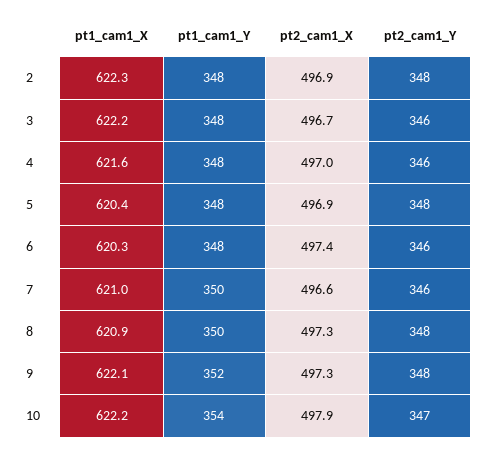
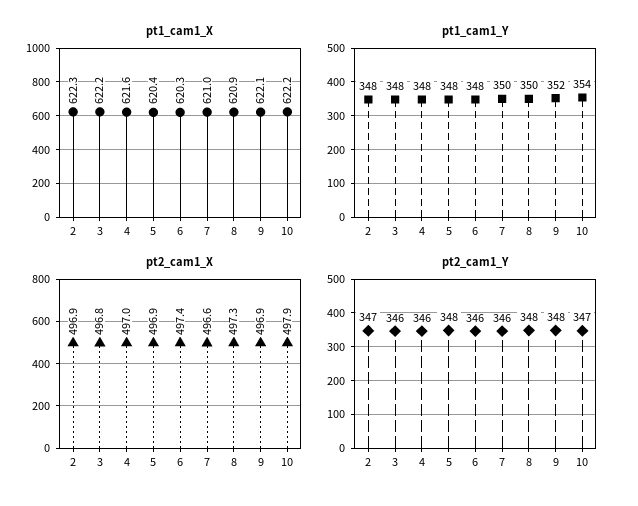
  {
    "pt1_cam1_X": {
      "2": 622.3,
      "3": 622.2,
      "4": 621.6,
      "5": 620.4,
      "6": 620.3,
      "7": 621,
      "8": 620.9,
      "9": 622.1,
      "10": 622.2
    },
    "pt1_cam1_Y": {
      "2": 348,
      "3": 348,
      "4": 348,
      "5": 348,
      "6": 348,
      "7": 350,
      "8": 350,
      "9": 352,
      "10": 354
    },
    "pt2_cam1_X": {
      "2": 496.9,
-     "3": 496.7,
+     "3": 496.8,
      "4": 497,
      "5": 496.9,
      "6": 497.4,
      "7": 496.6,
      "8": 497.3,
-     "9": 497.3,
+     "9": 496.9,
      "10": 497.9
    },
    "pt2_cam1_Y": {
-     "2": 348,
+     "2": 347,
      "3": 346,
      "4": 346,
      "5": 348,
      "6": 346,
      "7": 346,
      "8": 348,
      "9": 348,
      "10": 347
    }
  }

